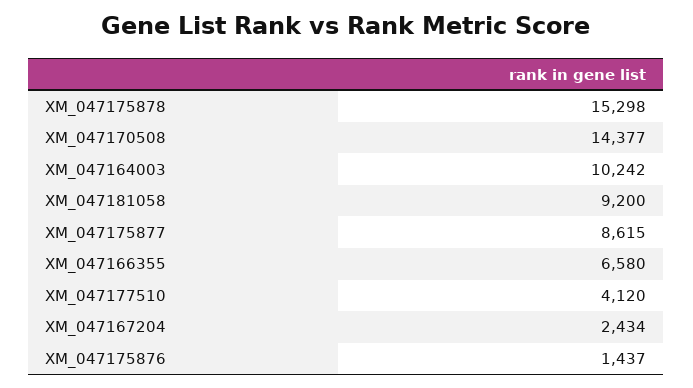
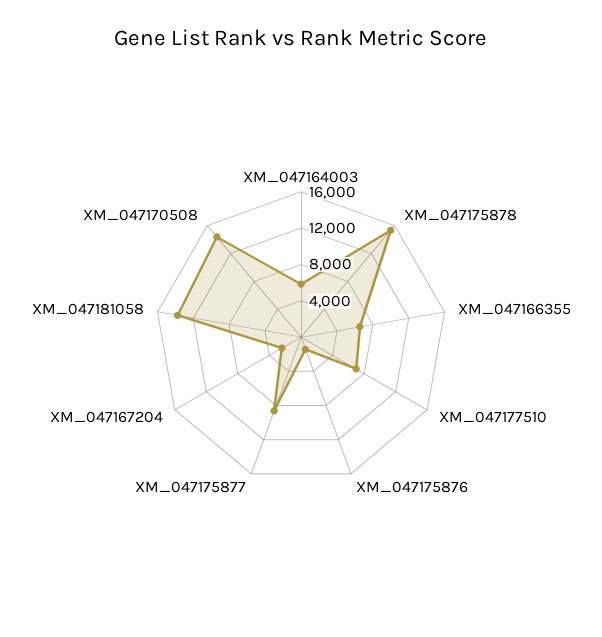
  {
    "XM_047175878": 15298,
    "XM_047170508": 14377,
-   "XM_047164003": 10242,
+   "XM_047164003": 6000,
-   "XM_047181058": 9200,
+   "XM_047181058": 14000,
    "XM_047175877": 8615,
    "XM_047166355": 6580,
-   "XM_047177510": 4120,
+   "XM_047177510": 7000,
    "XM_047167204": 2434,
    "XM_047175876": 1437
  }

